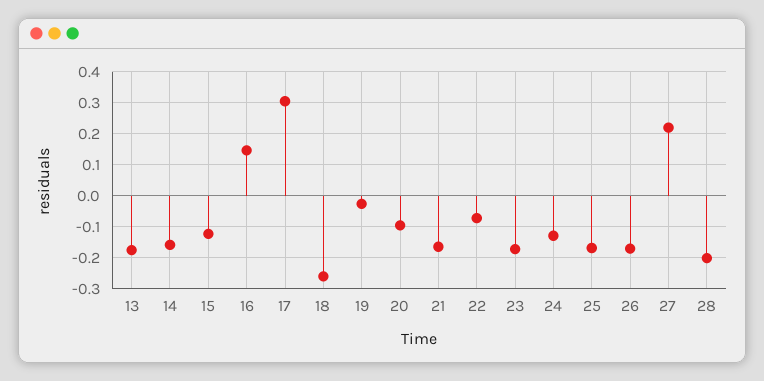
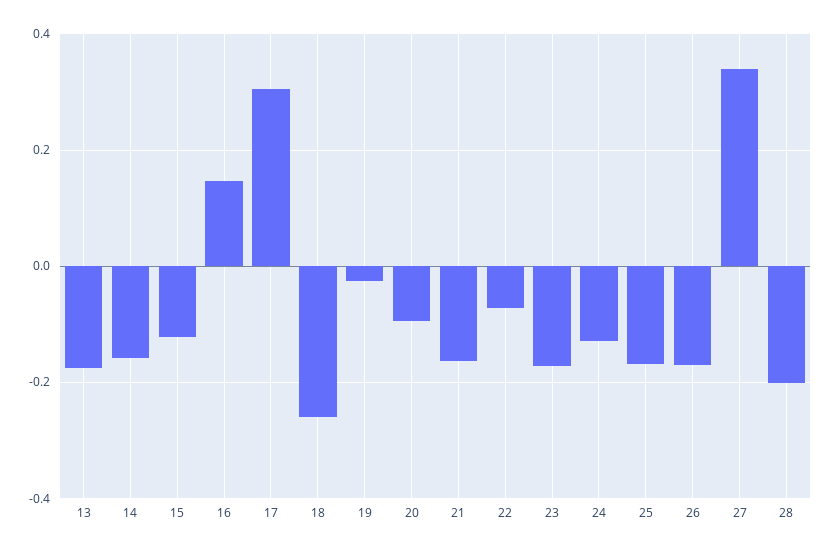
  {
    "13": -0.18,
    "14": -0.16,
    "15": -0.12,
    "16": 0.14,
    "17": 0.3,
    "18": -0.26,
    "19": -0.02,
    "20": -0.1,
    "21": -0.16,
    "22": -0.08,
    "23": -0.18,
    "24": -0.12,
    "25": -0.16,
    "26": -0.16,
-   "27": 0.22,
+   "27": 0.34,
    "28": -0.2
  }

